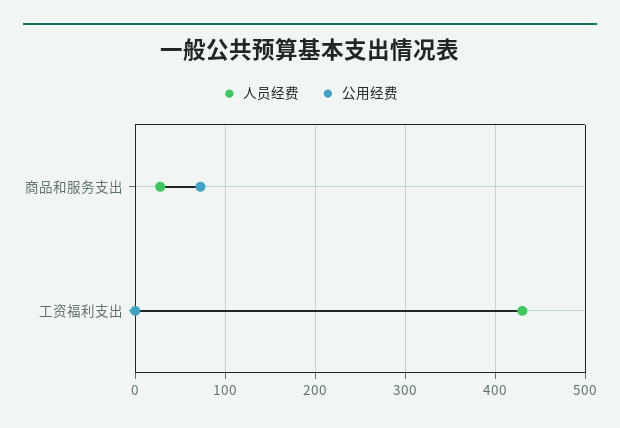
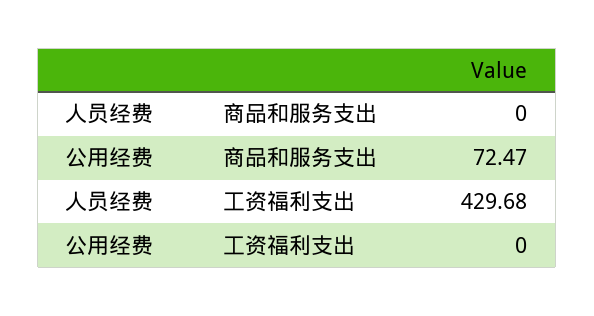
  {
    "人员经费": {
-     "商品和服务支出": 30,
+     "商品和服务支出": 0,
      "工资福利支出": 429.68
    },
    "公用经费": {
      "商品和服务支出": 72.47,
      "工资福利支出": 0
    }
  }

